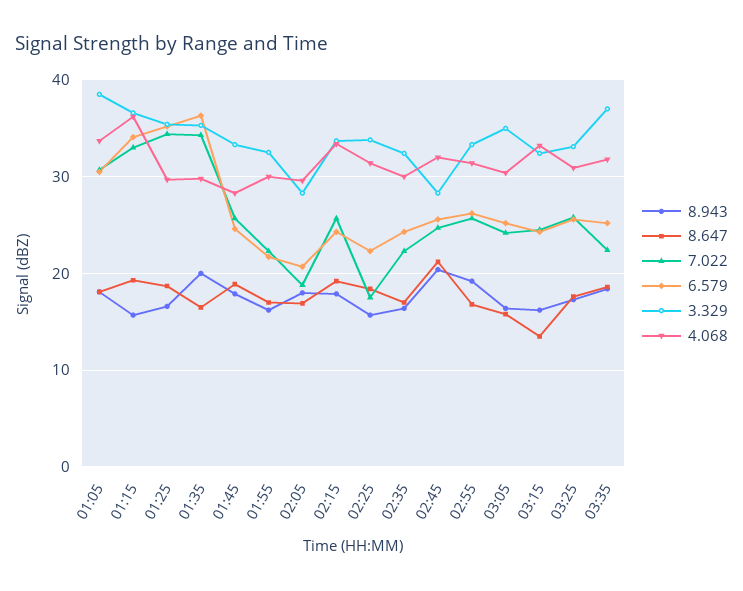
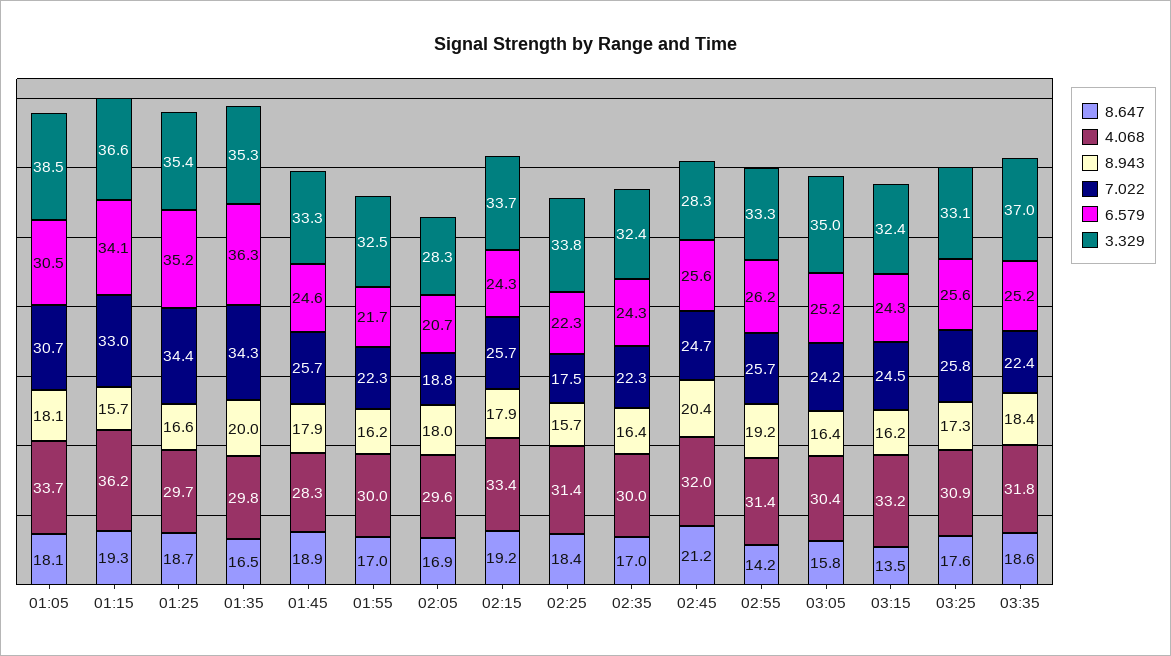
  {
    "8.943": {
      "01:05": 18.1,
      "01:15": 15.7,
      "01:25": 16.6,
      "01:35": 20,
      "01:45": 17.9,
      "01:55": 16.2,
      "02:05": 18,
      "02:15": 17.9,
      "02:25": 15.7,
      "02:35": 16.4,
      "02:45": 20.4,
      "02:55": 19.2,
      "03:05": 16.4,
      "03:15": 16.2,
      "03:25": 17.3,
      "03:35": 18.4
    },
    "8.647": {
      "01:05": 18.1,
      "01:15": 19.3,
      "01:25": 18.7,
      "01:35": 16.5,
      "01:45": 18.9,
      "01:55": 17,
      "02:05": 16.9,
      "02:15": 19.2,
      "02:25": 18.4,
      "02:35": 17,
      "02:45": 21.2,
-     "02:55": 17,
+     "02:55": 14.2,
      "03:05": 15.8,
      "03:15": 13.5,
      "03:25": 17.6,
      "03:35": 18.6
    },
    "7.022": {
      "01:05": 30.7,
      "01:15": 33,
      "01:25": 34.4,
      "01:35": 34.3,
      "01:45": 25.7,
      "01:55": 22.3,
      "02:05": 18.8,
      "02:15": 25.7,
      "02:25": 17.5,
      "02:35": 22.3,
      "02:45": 24.7,
      "02:55": 25.7,
      "03:05": 24.2,
      "03:15": 24.5,
      "03:25": 25.8,
      "03:35": 22.4
    },
    "6.579": {
      "01:05": 30.5,
      "01:15": 34.1,
      "01:25": 35.2,
      "01:35": 36.3,
      "01:45": 24.6,
      "01:55": 21.7,
      "02:05": 20.7,
      "02:15": 24.3,
      "02:25": 22.3,
      "02:35": 24.3,
      "02:45": 25.6,
      "02:55": 26.2,
      "03:05": 25.2,
      "03:15": 24.3,
      "03:25": 25.6,
      "03:35": 25.2
    },
    "3.329": {
      "01:05": 38.5,
      "01:15": 36.6,
      "01:25": 35.4,
      "01:35": 35.3,
      "01:45": 33.3,
      "01:55": 32.5,
      "02:05": 28.3,
      "02:15": 33.7,
      "02:25": 33.8,
      "02:35": 32.4,
      "02:45": 28.3,
      "02:55": 33.3,
      "03:05": 35,
      "03:15": 32.4,
      "03:25": 33.1,
      "03:35": 37
    },
    "4.068": {
      "01:05": 33.7,
      "01:15": 36.2,
      "01:25": 29.7,
      "01:35": 29.8,
      "01:45": 28.3,
      "01:55": 30,
      "02:05": 29.6,
      "02:15": 33.4,
      "02:25": 31.4,
      "02:35": 30,
      "02:45": 32,
      "02:55": 31.4,
      "03:05": 30.4,
      "03:15": 33.2,
      "03:25": 30.9,
      "03:35": 31.8
    }
  }

